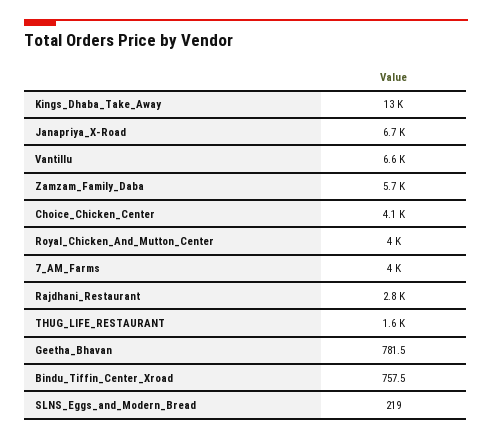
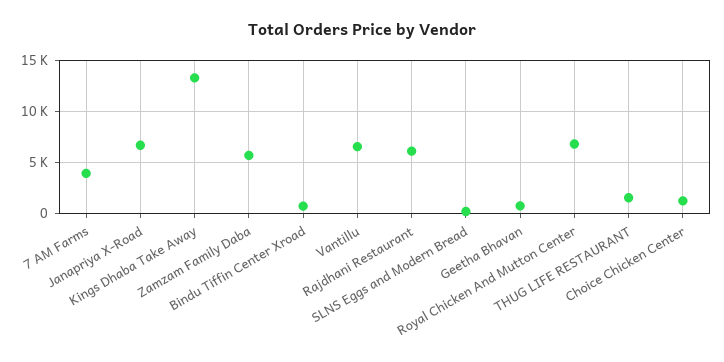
  {
    "Kings_Dhaba_Take_Away": 13000,
    "Janapriya_X-Road": 6700,
    "Vantillu": 6600,
    "Zamzam_Family_Daba": 5700,
-   "Choice_Chicken_Center": 4100,
+   "Choice_Chicken_Center": 1000,
-   "Royal_Chicken_And_Mutton_Center": 4000,
+   "Royal_Chicken_And_Mutton_Center": 7000,
    "7_AM_Farms": 4000,
-   "Rajdhani_Restaurant": 2800,
+   "Rajdhani_Restaurant": 6000,
    "THUG_LIFE_RESTAURANT": 1600,
    "Geetha_Bhavan": 781.5,
    "Bindu_Tiffin_Center_Xroad": 757.5,
    "SLNS_Eggs_and_Modern_Bread": 219
  }

